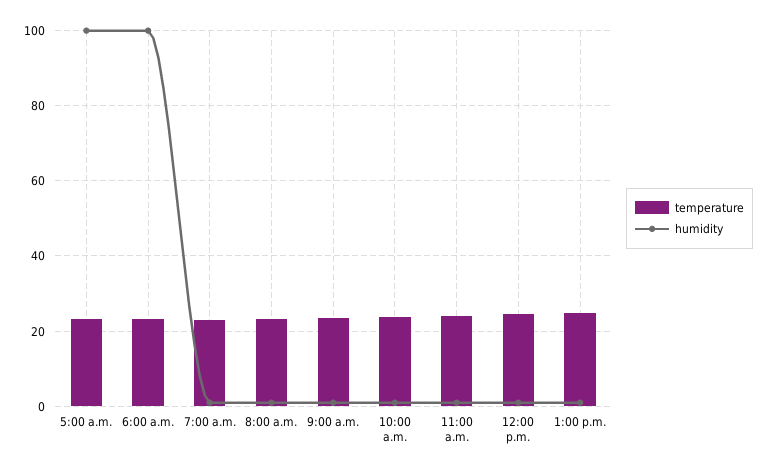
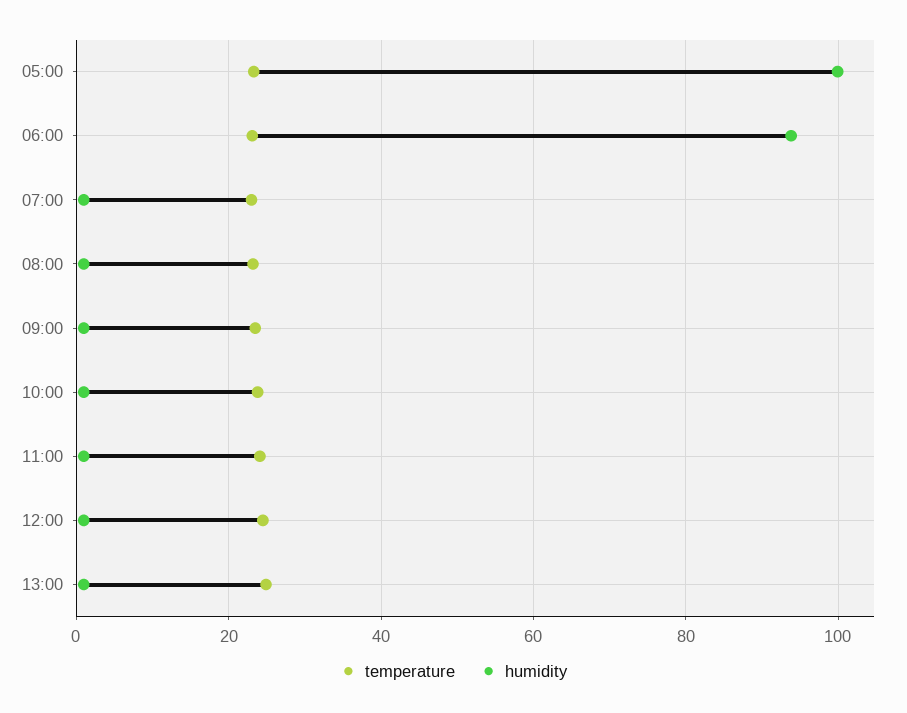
  {
    "temperature": {
      "5:00 a.m.": 24,
      "6:00 a.m.": 24,
      "7:00 a.m.": 24,
      "8:00 a.m.": 24,
      "9:00 a.m.": 24,
      "10:00 a.m.": 24,
      "11:00 a.m.": 24,
      "12:00 p.m.": 24,
      "1:00 p.m.": 24
    },
    "humidity": {
      "5:00 a.m.": 100,
-     "6:00 a.m.": 100,
+     "6:00 a.m.": 94,
      "7:00 a.m.": 2,
      "8:00 a.m.": 2,
      "9:00 a.m.": 2,
      "10:00 a.m.": 2,
      "11:00 a.m.": 2,
      "12:00 p.m.": 2,
      "1:00 p.m.": 2
    }
  }

